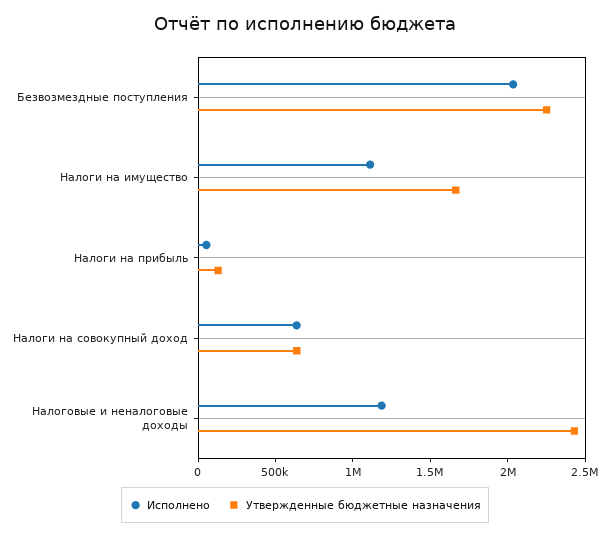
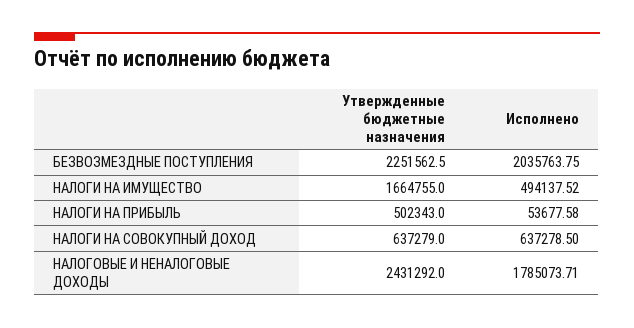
  {
    "Исполнено": {
      "Безвозмездные поступления": 2035763.75,
-     "Налоги на имущество": 1100000,
+     "Налоги на имущество": 494137.52,
      "Налоги на прибыль": 53677.58,
      "Налоги на совокупный доход": 637278.5,
-     "Налоговые и неналоговые доходы": 1200000
+     "Налоговые и неналоговые доходы": 1785073.71
    },
    "Утвержденные бюджетные назначения": {
      "Безвозмездные поступления": 2251562.5,
      "Налоги на имущество": 1664755,
-     "Налоги на прибыль": 100000,
+     "Налоги на прибыль": 502343,
      "Налоги на совокупный доход": 637279,
      "Налоговые и неналоговые доходы": 2431292
    }
  }

